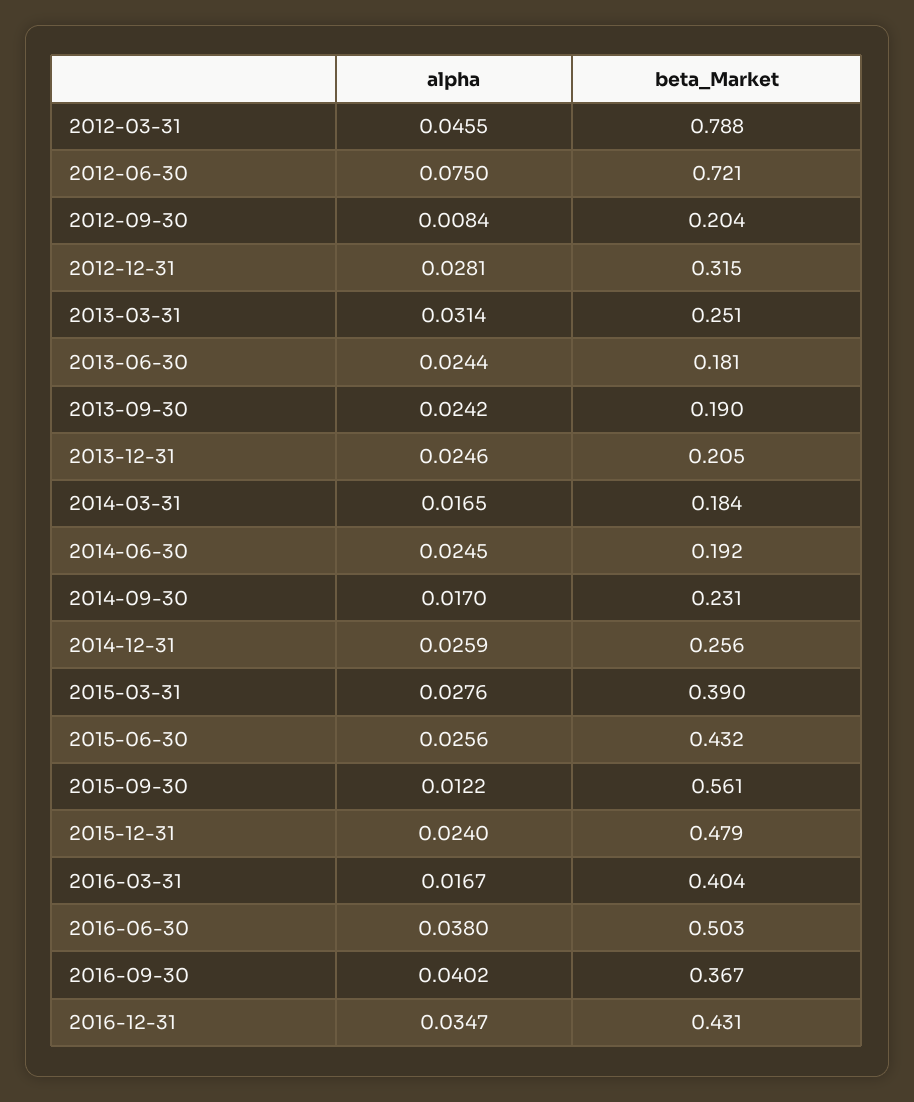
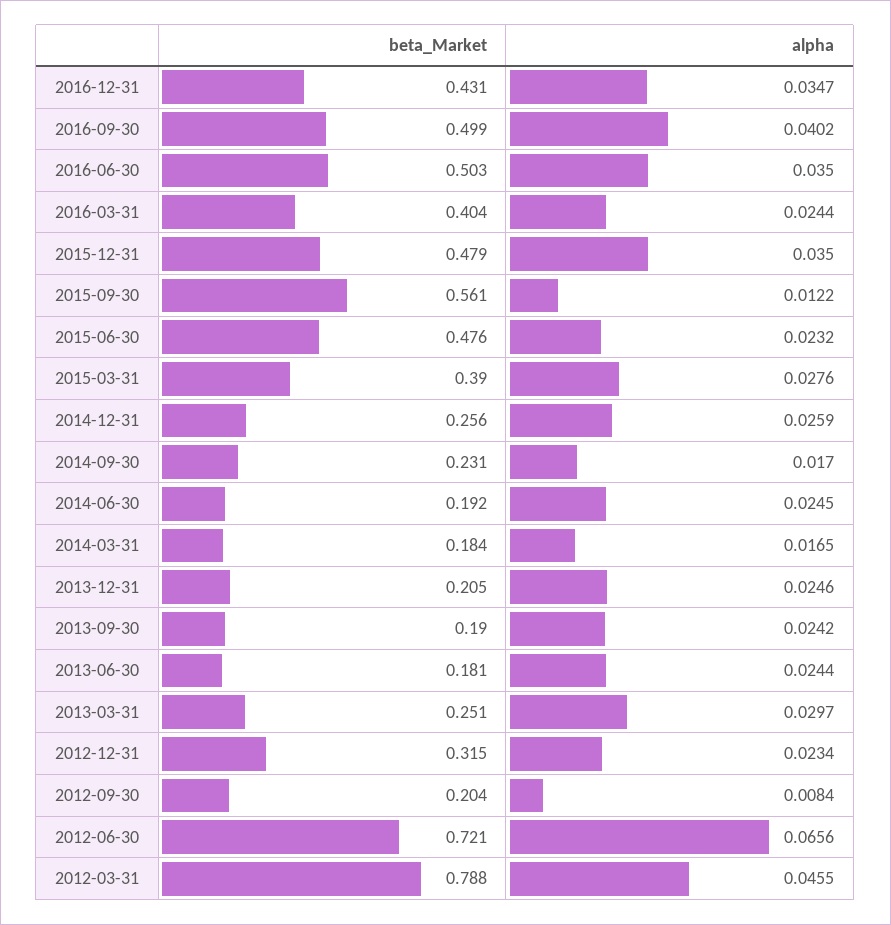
  {
    "alpha": {
      "2012-03-31": 0.0455,
-     "2012-06-30": 0.075,
+     "2012-06-30": 0.0656,
      "2012-09-30": 0.0084,
-     "2012-12-31": 0.0281,
+     "2012-12-31": 0.0234,
-     "2013-03-31": 0.0314,
+     "2013-03-31": 0.0297,
      "2013-06-30": 0.0244,
      "2013-09-30": 0.0242,
      "2013-12-31": 0.0246,
      "2014-03-31": 0.0165,
      "2014-06-30": 0.0245,
      "2014-09-30": 0.017,
      "2014-12-31": 0.0259,
      "2015-03-31": 0.0276,
-     "2015-06-30": 0.0256,
+     "2015-06-30": 0.0232,
      "2015-09-30": 0.0122,
-     "2015-12-31": 0.024,
+     "2015-12-31": 0.035,
-     "2016-03-31": 0.0167,
+     "2016-03-31": 0.0244,
-     "2016-06-30": 0.038,
+     "2016-06-30": 0.035,
      "2016-09-30": 0.0402,
      "2016-12-31": 0.0347
    },
    "beta_Market": {
      "2012-03-31": 0.788,
      "2012-06-30": 0.721,
      "2012-09-30": 0.204,
      "2012-12-31": 0.315,
      "2013-03-31": 0.251,
      "2013-06-30": 0.181,
      "2013-09-30": 0.19,
      "2013-12-31": 0.205,
      "2014-03-31": 0.184,
      "2014-06-30": 0.192,
      "2014-09-30": 0.231,
      "2014-12-31": 0.256,
      "2015-03-31": 0.39,
-     "2015-06-30": 0.432,
+     "2015-06-30": 0.476,
      "2015-09-30": 0.561,
      "2015-12-31": 0.479,
      "2016-03-31": 0.404,
      "2016-06-30": 0.503,
-     "2016-09-30": 0.367,
+     "2016-09-30": 0.499,
      "2016-12-31": 0.431
    }
  }

